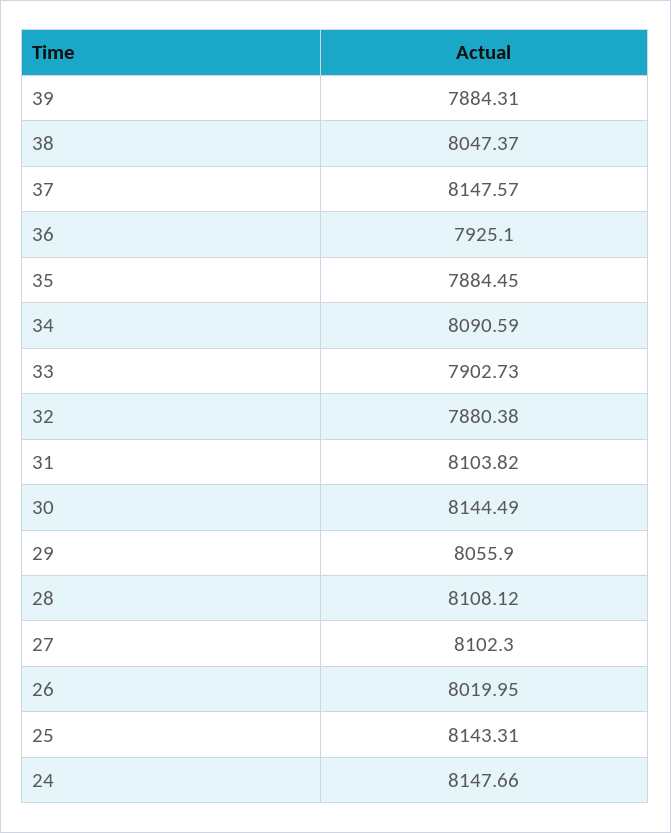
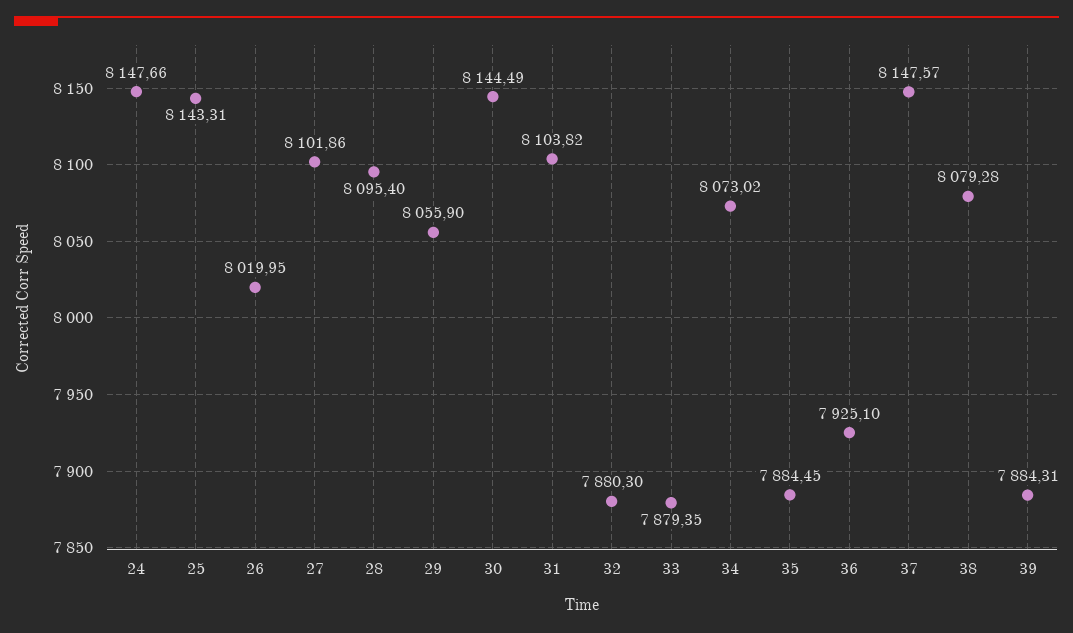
  {
    "39": 7884.31,
-   "38": 8047.37,
+   "38": 8079.28,
    "37": 8147.57,
    "36": 7925.1,
    "35": 7884.45,
-   "34": 8090.59,
+   "34": 8073.02,
-   "33": 7902.73,
+   "33": 7879.35,
-   "32": 7880.38,
+   "32": 7880.3,
    "31": 8103.82,
    "30": 8144.49,
    "29": 8055.9,
-   "28": 8108.12,
+   "28": 8095.4,
-   "27": 8102.3,
+   "27": 8101.86,
    "26": 8019.95,
    "25": 8143.31,
    "24": 8147.66
  }

